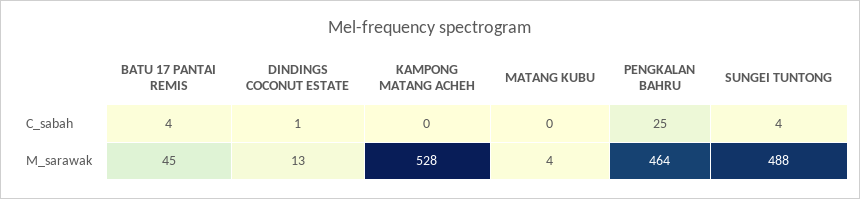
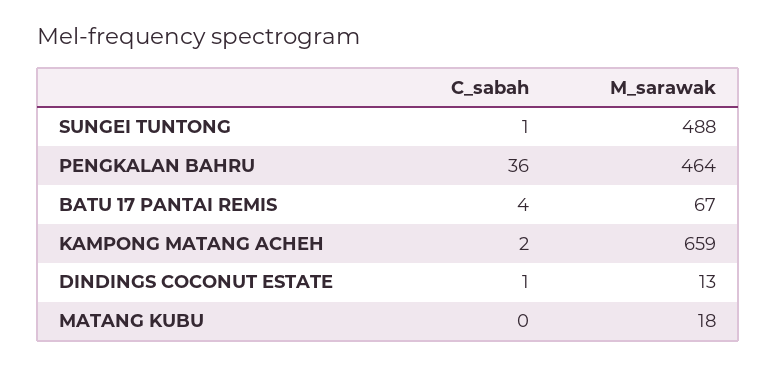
  {
    "BATU 17 PANTAI REMIS": {
      "C_sabah": 4,
-     "M_sarawak": 45
+     "M_sarawak": 67
    },
    "DINDINGS COCONUT ESTATE": {
      "C_sabah": 1,
      "M_sarawak": 13
    },
    "KAMPONG MATANG ACHEH": {
-     "C_sabah": 0,
+     "C_sabah": 2,
-     "M_sarawak": 528
+     "M_sarawak": 659
    },
    "MATANG KUBU": {
      "C_sabah": 0,
-     "M_sarawak": 4
+     "M_sarawak": 18
    },
    "PENGKALAN BAHRU": {
-     "C_sabah": 25,
+     "C_sabah": 36,
      "M_sarawak": 464
    },
    "SUNGEI TUNTONG": {
-     "C_sabah": 4,
+     "C_sabah": 1,
      "M_sarawak": 488
    }
  }

